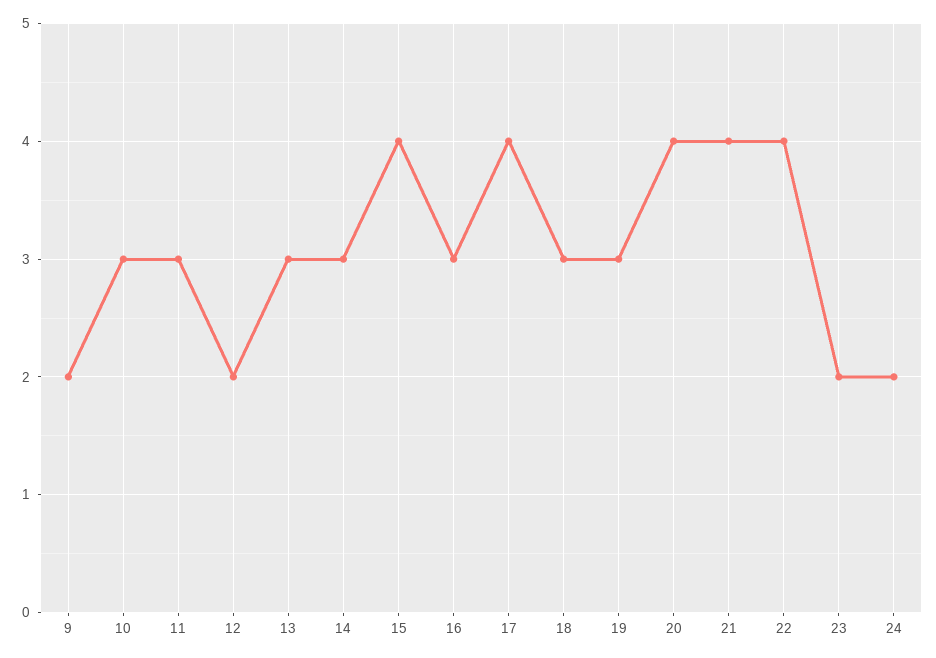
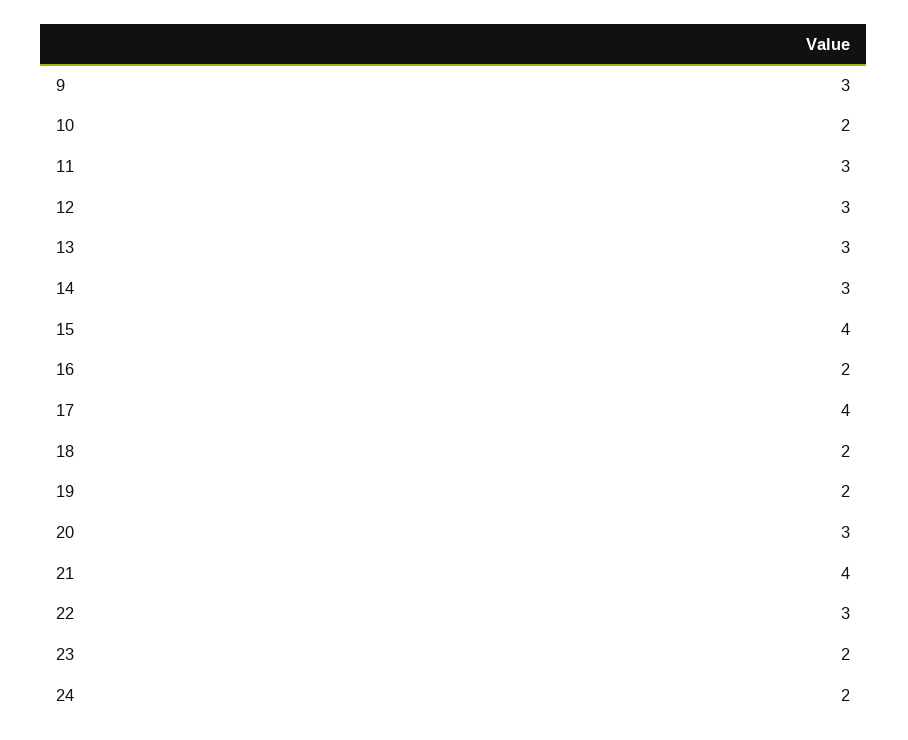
  {
-   "9": 2,
+   "9": 3,
-   "10": 3,
+   "10": 2,
    "11": 3,
-   "12": 2,
+   "12": 3,
    "13": 3,
    "14": 3,
    "15": 4,
-   "16": 3,
+   "16": 2,
    "17": 4,
-   "18": 3,
+   "18": 2,
-   "19": 3,
+   "19": 2,
-   "20": 4,
+   "20": 3,
    "21": 4,
-   "22": 4,
+   "22": 3,
    "23": 2,
    "24": 2
  }

